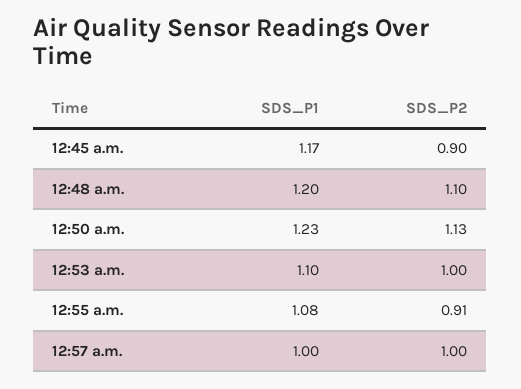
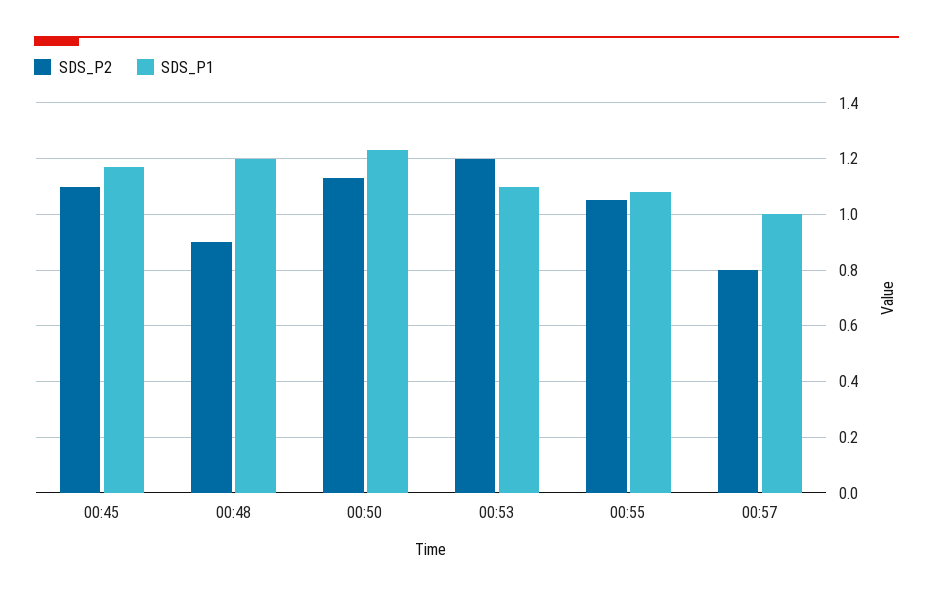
  {
    "SDS_P1": {
      "12:45 a.m.": 1.17,
      "12:48 a.m.": 1.2,
      "12:50 a.m.": 1.23,
      "12:53 a.m.": 1.1,
      "12:55 a.m.": 1.08,
      "12:57 a.m.": 1
    },
    "SDS_P2": {
-     "12:45 a.m.": 0.9,
+     "12:45 a.m.": 1.1,
-     "12:48 a.m.": 1.1,
+     "12:48 a.m.": 0.9,
      "12:50 a.m.": 1.13,
-     "12:53 a.m.": 1,
+     "12:53 a.m.": 1.2,
-     "12:55 a.m.": 0.91,
+     "12:55 a.m.": 1.05,
-     "12:57 a.m.": 1
+     "12:57 a.m.": 0.8
    }
  }

